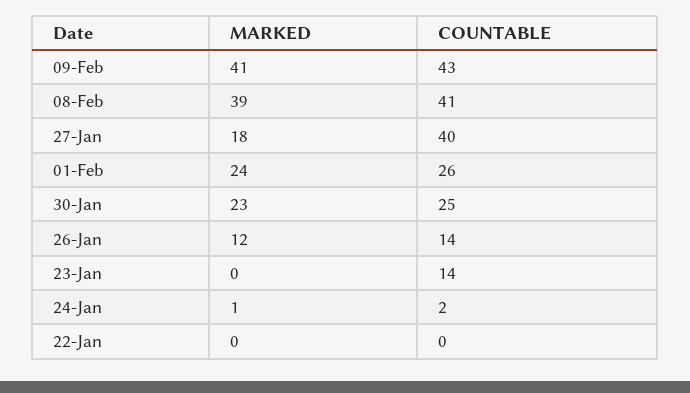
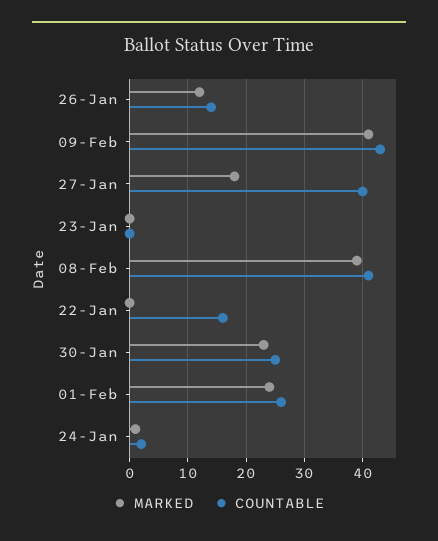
  {
    "MARKED": {
      "09-Feb": 41,
      "08-Feb": 39,
      "27-Jan": 18,
      "01-Feb": 24,
      "30-Jan": 23,
      "26-Jan": 12,
      "23-Jan": 0,
      "24-Jan": 1,
      "22-Jan": 0
    },
    "COUNTABLE": {
      "09-Feb": 43,
      "08-Feb": 41,
      "27-Jan": 40,
      "01-Feb": 26,
      "30-Jan": 25,
      "26-Jan": 14,
-     "23-Jan": 14,
+     "23-Jan": 0,
      "24-Jan": 2,
-     "22-Jan": 0
+     "22-Jan": 15
    }
  }

